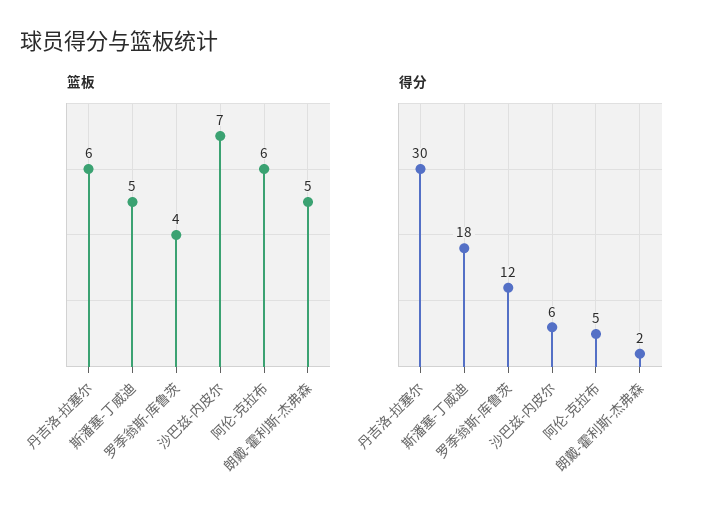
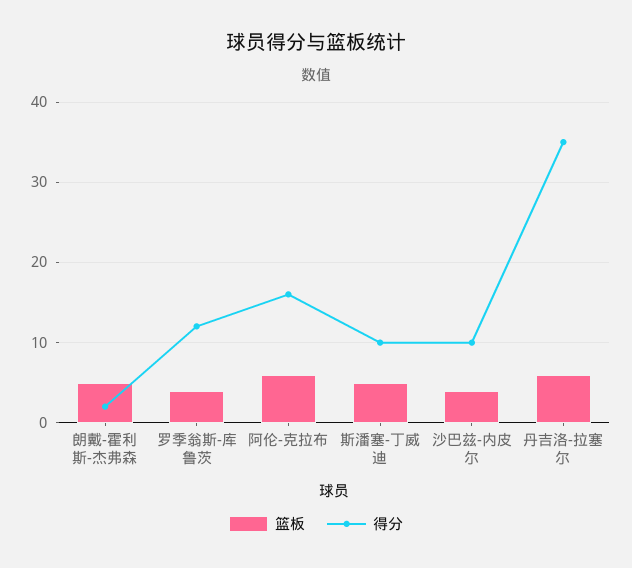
  {
    "篮板": {
      "丹吉洛-拉塞尔": 6,
      "斯潘塞-丁威迪": 5,
      "罗季翁斯-库鲁茨": 4,
-     "沙巴兹-内皮尔": 7,
+     "沙巴兹-内皮尔": 4,
      "阿伦-克拉布": 6,
      "朗戴-霍利斯-杰弗森": 5
    },
    "得分": {
-     "丹吉洛-拉塞尔": 30,
+     "丹吉洛-拉塞尔": 35,
-     "斯潘塞-丁威迪": 18,
+     "斯潘塞-丁威迪": 10,
      "罗季翁斯-库鲁茨": 12,
-     "沙巴兹-内皮尔": 6,
+     "沙巴兹-内皮尔": 10,
-     "阿伦-克拉布": 5,
+     "阿伦-克拉布": 16,
      "朗戴-霍利斯-杰弗森": 2
    }
  }

